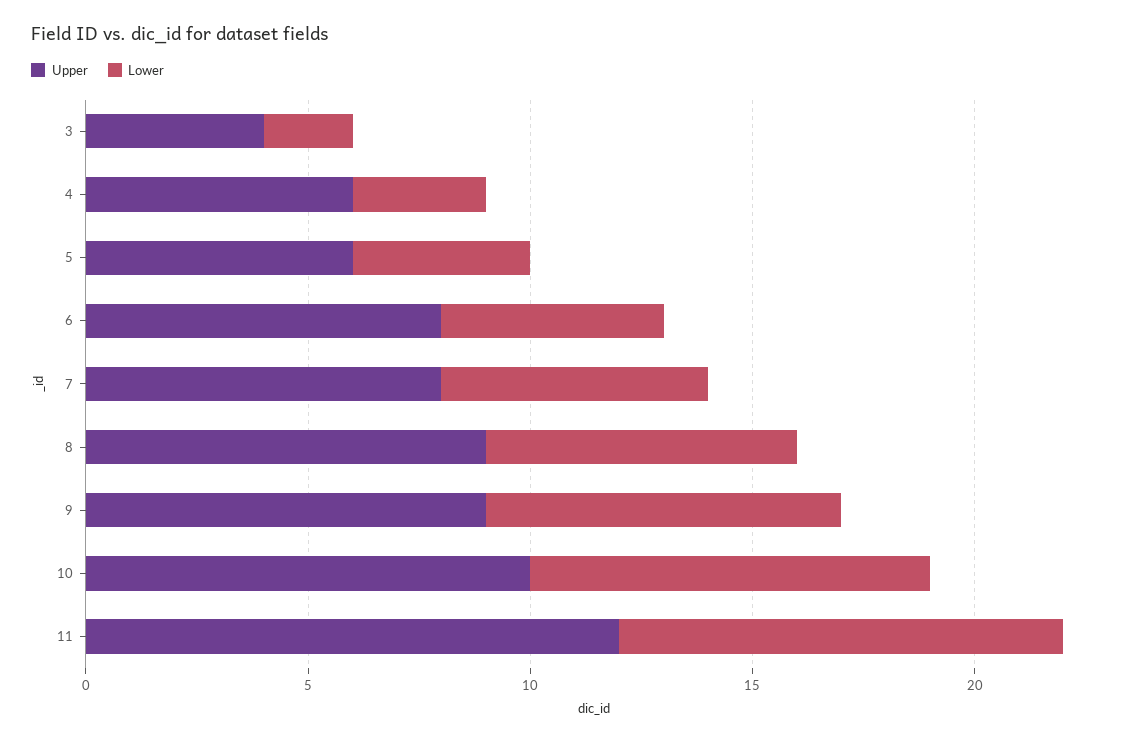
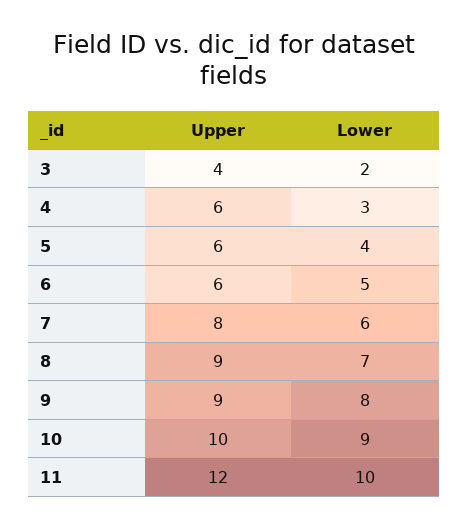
  {
    "Upper": {
      "3": 4,
      "4": 6,
      "5": 6,
-     "6": 8,
+     "6": 6,
      "7": 8,
      "8": 9,
      "9": 9,
      "10": 10,
      "11": 12
    },
    "Lower": {
      "3": 2,
      "4": 3,
      "5": 4,
      "6": 5,
      "7": 6,
      "8": 7,
      "9": 8,
      "10": 9,
      "11": 10
    }
  }

